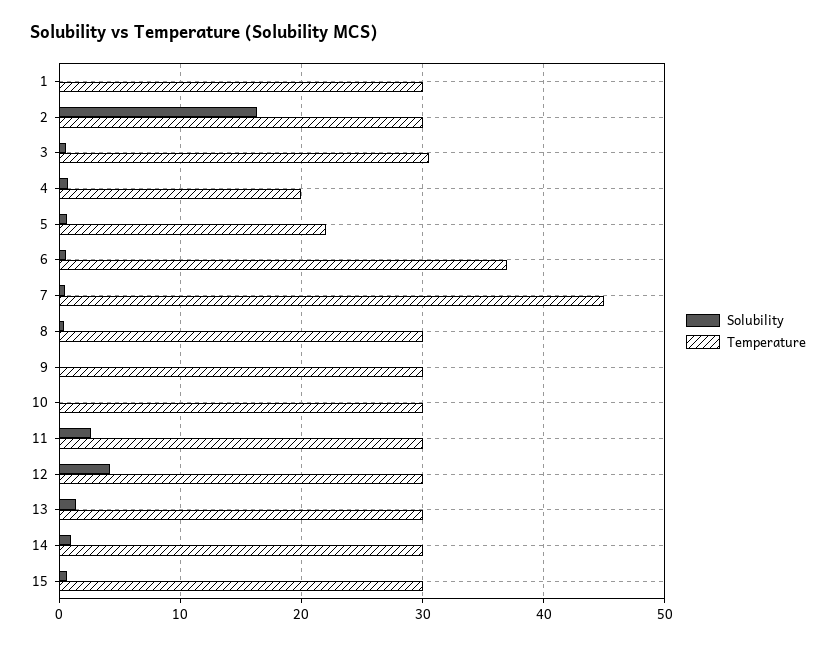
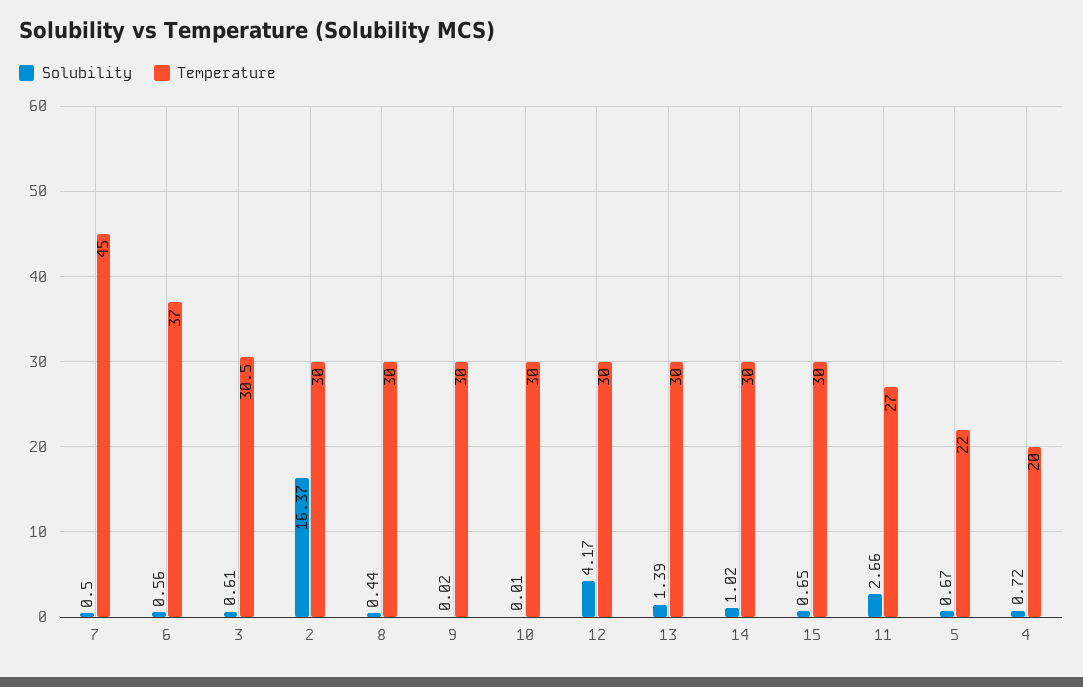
  {
    "Solubility": {
-     "1": 0,
      "2": 16.37,
      "3": 0.61,
      "4": 0.72,
      "5": 0.67,
      "6": 0.56,
      "7": 0.5,
      "8": 0.44,
      "9": 0.02,
      "10": 0.01,
      "11": 2.66,
      "12": 4.17,
      "13": 1.39,
      "14": 1.02,
      "15": 0.65
    },
    "Temperature": {
-     "1": 30,
      "2": 30,
      "3": 30.5,
      "4": 20,
      "5": 22,
      "6": 37,
      "7": 45,
      "8": 30,
      "9": 30,
      "10": 30,
-     "11": 30,
+     "11": 27,
      "12": 30,
      "13": 30,
      "14": 30,
      "15": 30
    }
  }

